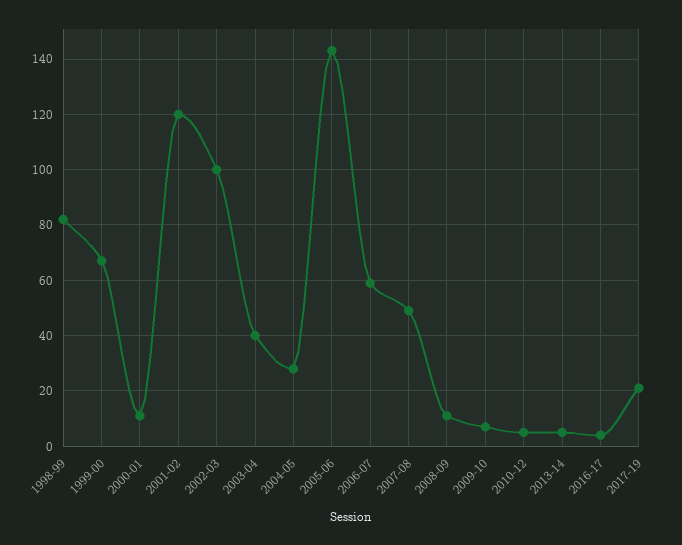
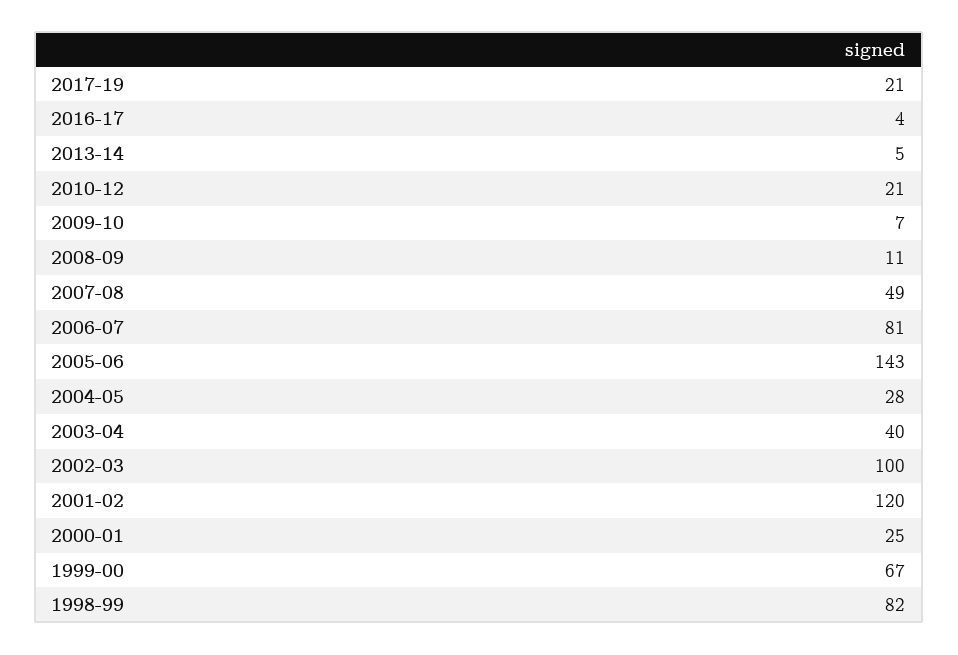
  {
    "1998-99": 82,
    "1999-00": 67,
-   "2000-01": 10,
+   "2000-01": 25,
    "2001-02": 120,
    "2002-03": 100,
    "2003-04": 40,
    "2004-05": 28,
    "2005-06": 143,
-   "2006-07": 60,
+   "2006-07": 81,
    "2007-08": 49,
    "2008-09": 11,
    "2009-10": 7,
-   "2010-12": 5,
+   "2010-12": 21,
    "2013-14": 5,
    "2016-17": 4,
    "2017-19": 21
  }

